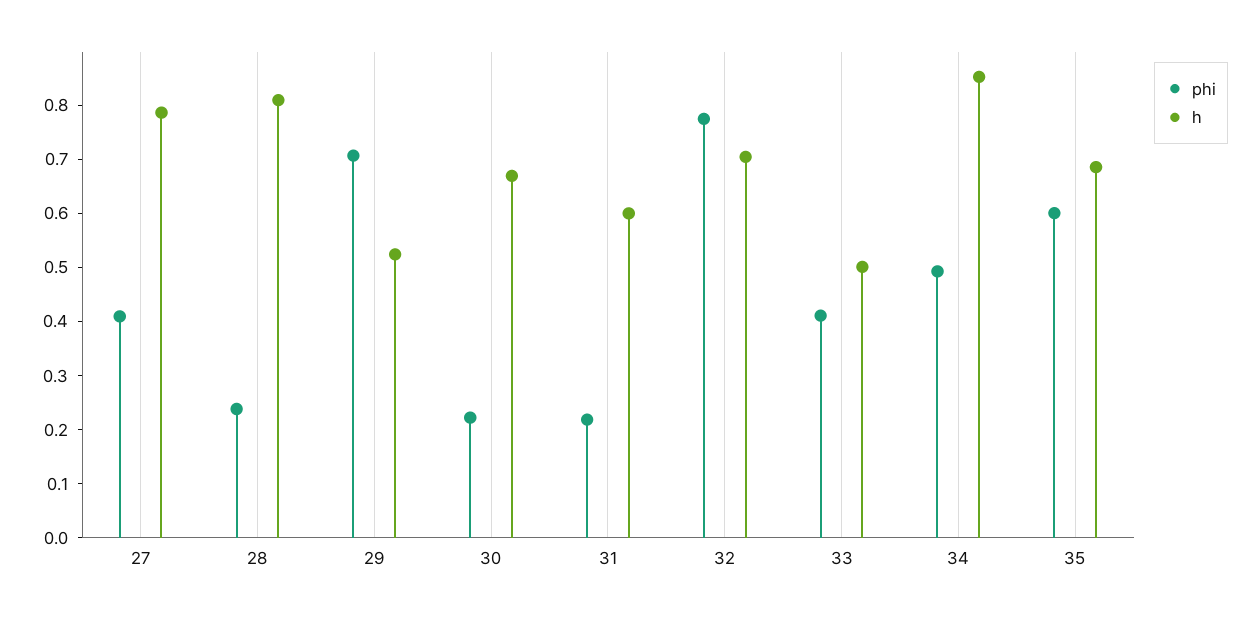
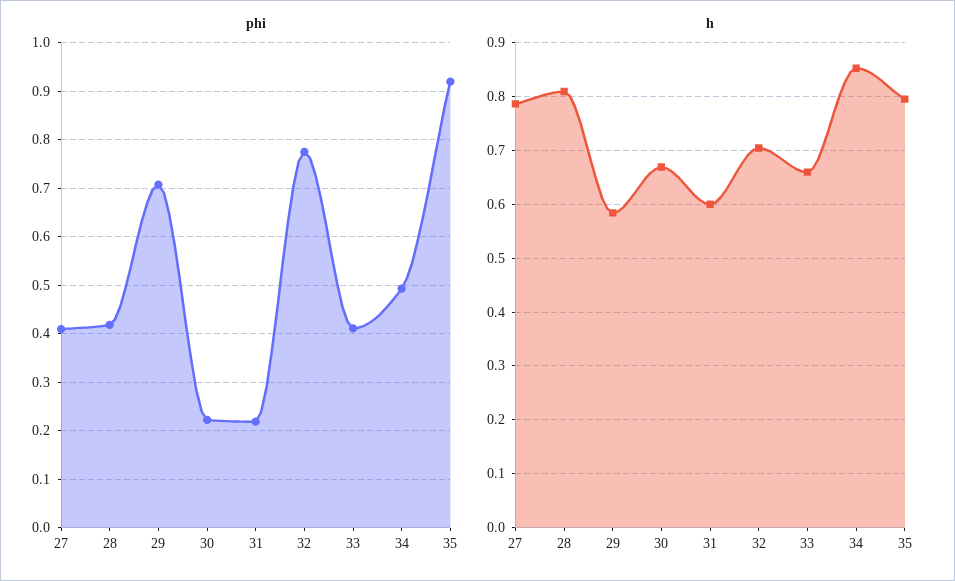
  {
    "phi": {
      "27": 0.4,
-     "28": 0.24,
+     "28": 0.42,
      "29": 0.7,
      "30": 0.22,
      "31": 0.22,
      "32": 0.78,
      "33": 0.42,
      "34": 0.5,
-     "35": 0.6
+     "35": 0.92
    },
    "h": {
      "27": 0.78,
      "28": 0.8,
-     "29": 0.52,
+     "29": 0.58,
      "30": 0.66,
      "31": 0.6,
      "32": 0.7,
-     "33": 0.5,
+     "33": 0.66,
      "34": 0.86,
-     "35": 0.68
+     "35": 0.8
    }
  }

